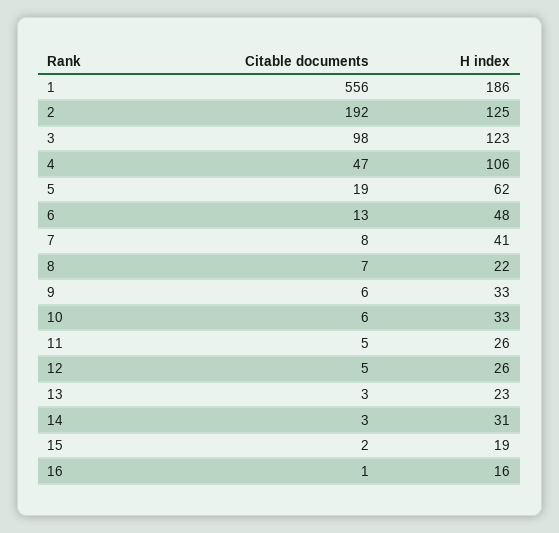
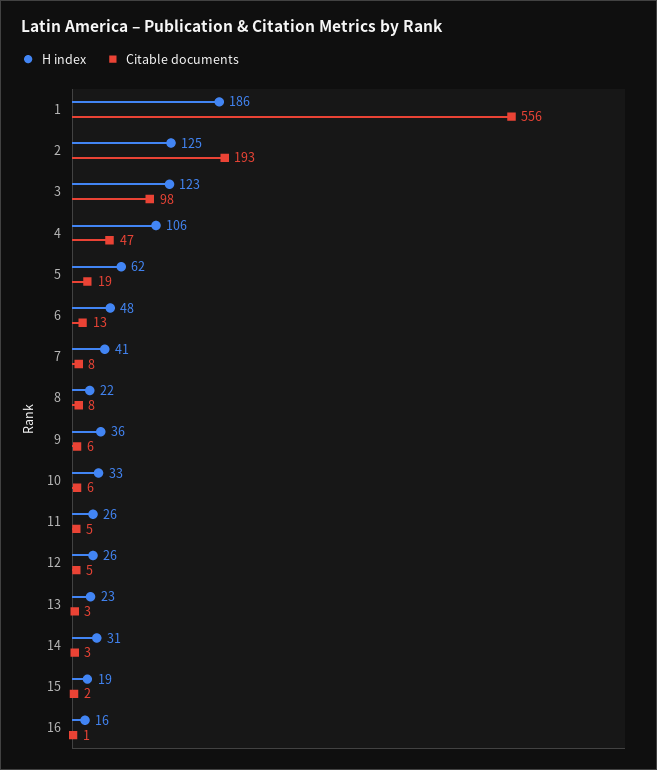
  {
    "Citable documents": {
      "1": 556,
-     "2": 192,
+     "2": 193,
      "3": 98,
      "4": 47,
      "5": 19,
      "6": 13,
      "7": 8,
-     "8": 7,
+     "8": 8,
      "9": 6,
      "10": 6,
      "11": 5,
      "12": 5,
      "13": 3,
      "14": 3,
      "15": 2,
      "16": 1
    },
    "H index": {
      "1": 186,
      "2": 125,
      "3": 123,
      "4": 106,
      "5": 62,
      "6": 48,
      "7": 41,
      "8": 22,
-     "9": 33,
+     "9": 36,
      "10": 33,
      "11": 26,
      "12": 26,
      "13": 23,
      "14": 31,
      "15": 19,
      "16": 16
    }
  }

